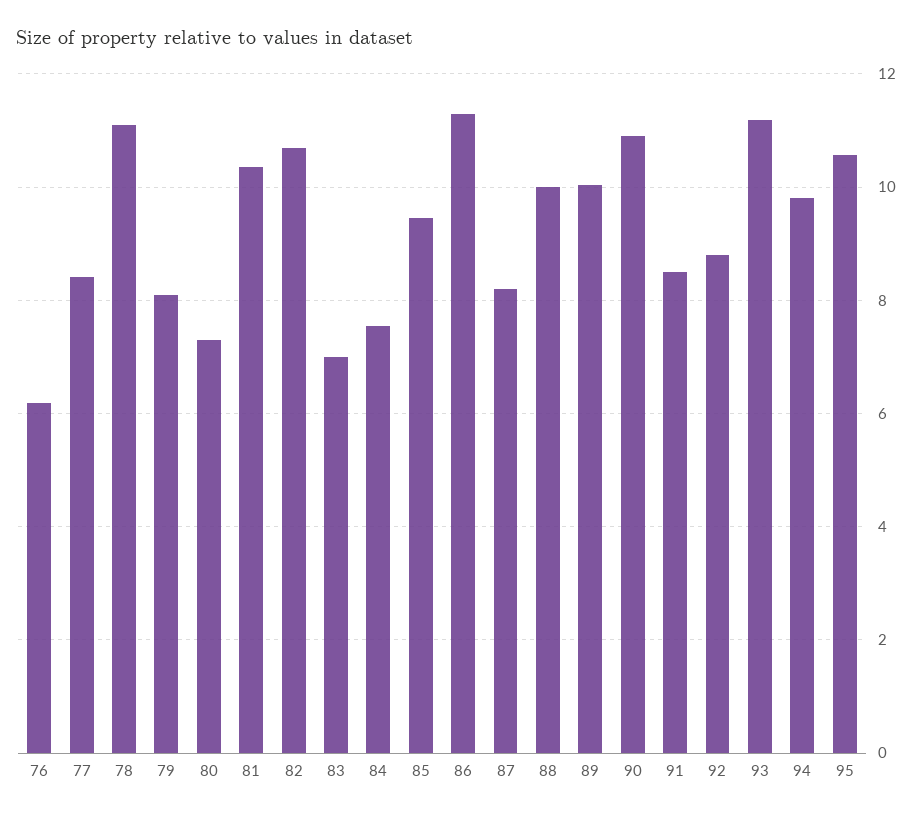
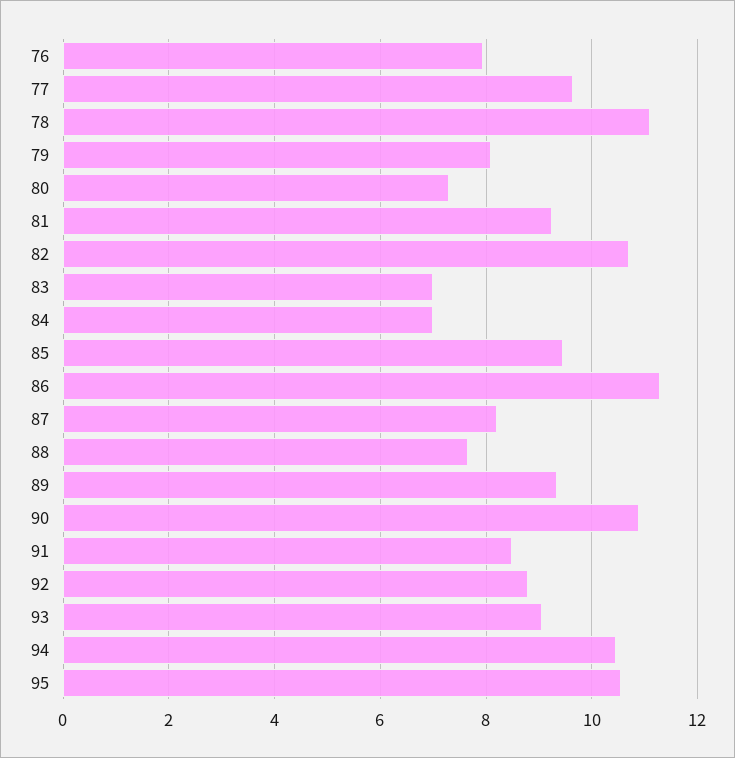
  {
-   "76": 6.2,
+   "76": 8,
-   "77": 8.4,
+   "77": 9.6,
    "78": 11.2,
    "79": 8.2,
    "80": 7.4,
-   "81": 10.4,
+   "81": 9.2,
    "82": 10.8,
    "83": 7,
-   "84": 7.6,
+   "84": 7,
    "85": 9.4,
    "86": 11.4,
    "87": 8.2,
-   "88": 10,
+   "88": 7.6,
-   "89": 10,
+   "89": 9.4,
    "90": 11,
    "91": 8.6,
    "92": 8.8,
-   "93": 11.2,
+   "93": 9,
-   "94": 9.8,
+   "94": 10.4,
    "95": 10.6
  }

